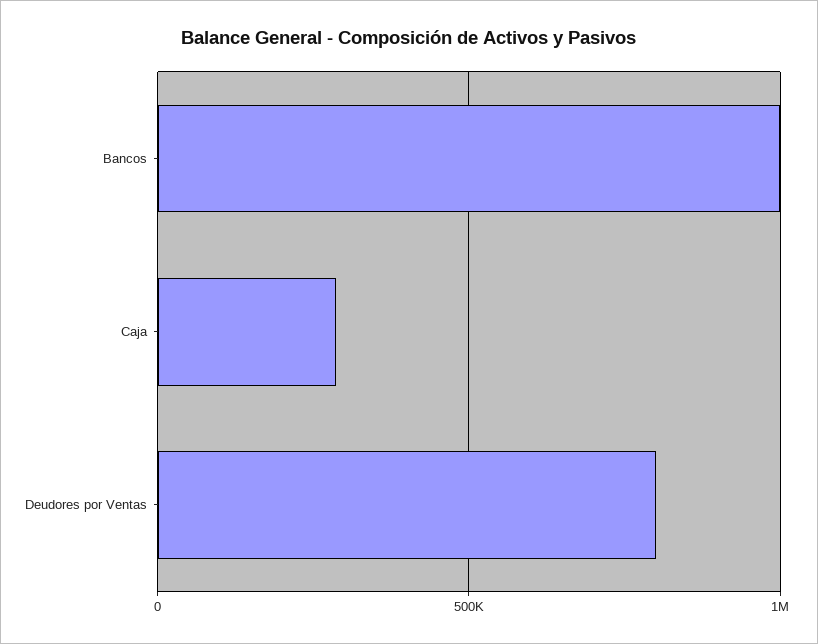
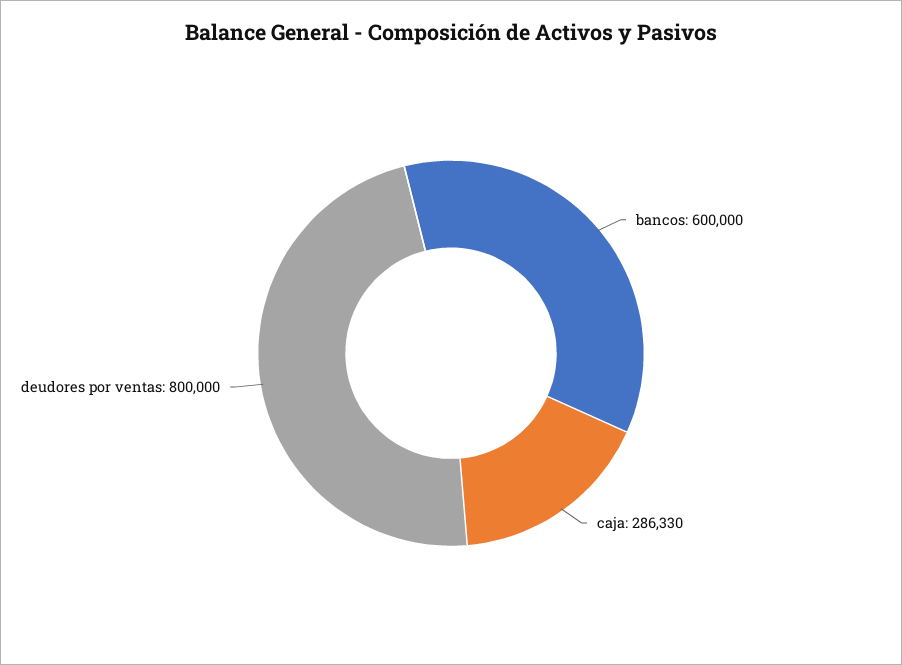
  {
-   "Bancos": 1000000,
+   "Bancos": 600000,
    "Caja": 286330,
    "Deudores por Ventas": 800000
  }

